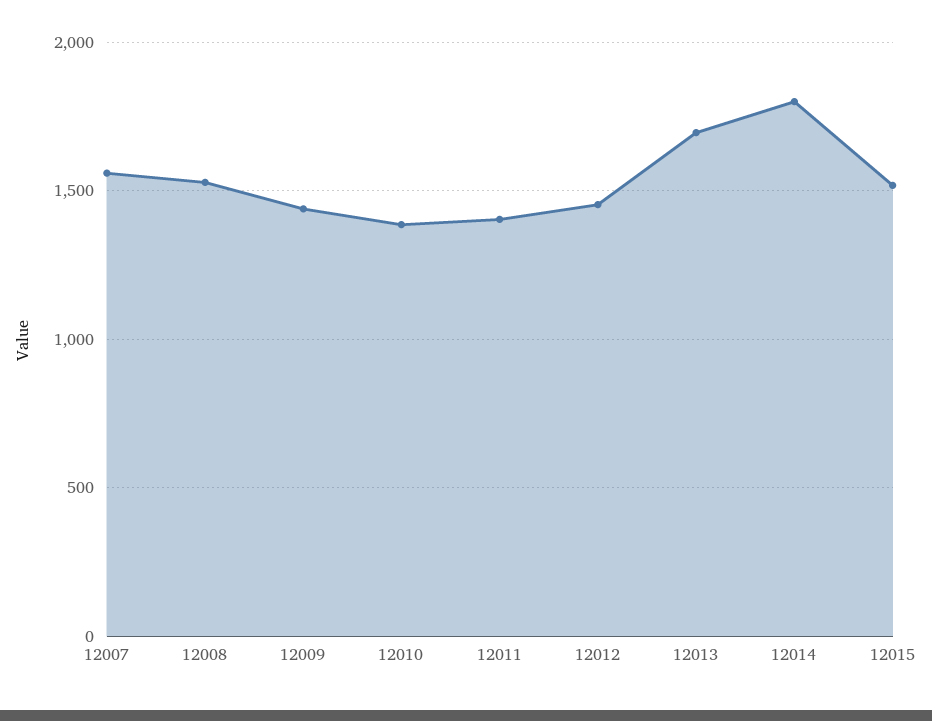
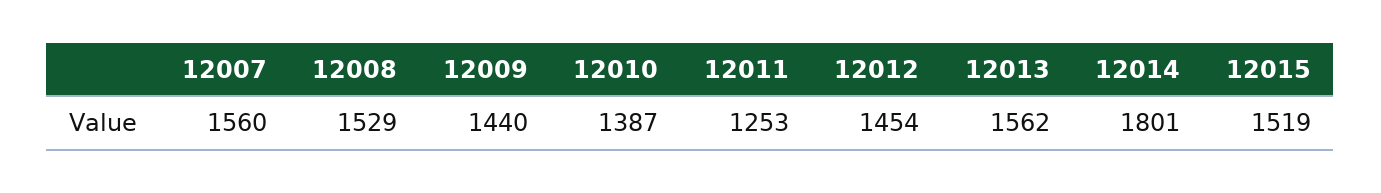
  {
    "12007": 1560,
    "12008": 1529,
    "12009": 1440,
    "12010": 1387,
-   "12011": 1400,
+   "12011": 1253,
    "12012": 1454,
-   "12013": 1700,
+   "12013": 1562,
    "12014": 1801,
    "12015": 1519
  }

